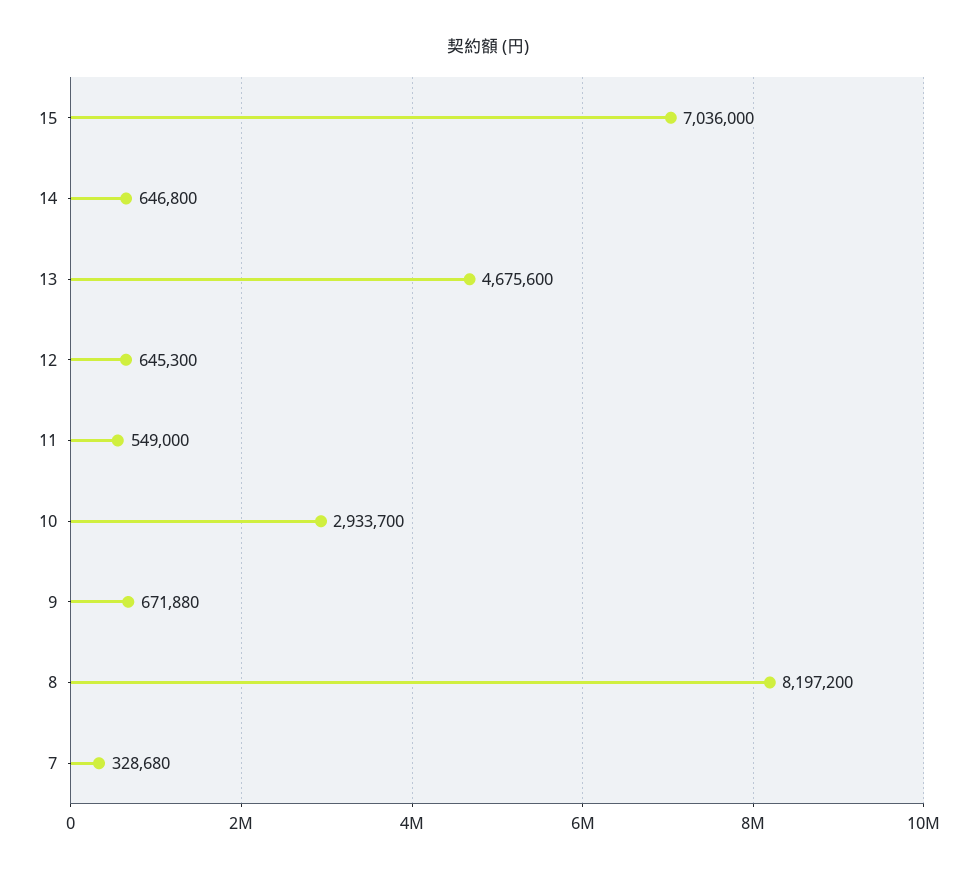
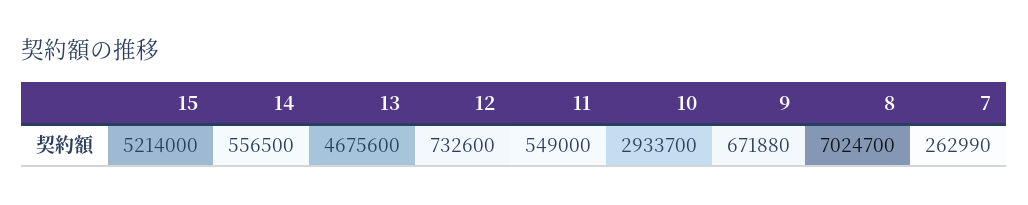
  {
-   "15": 7036000,
+   "15": 5214000,
-   "14": 646800,
+   "14": 556500,
    "13": 4675600,
-   "12": 645300,
+   "12": 732600,
    "11": 549000,
    "10": 2933700,
    "9": 671880,
-   "8": 8197200,
+   "8": 7024700,
-   "7": 328680
+   "7": 262990
  }

